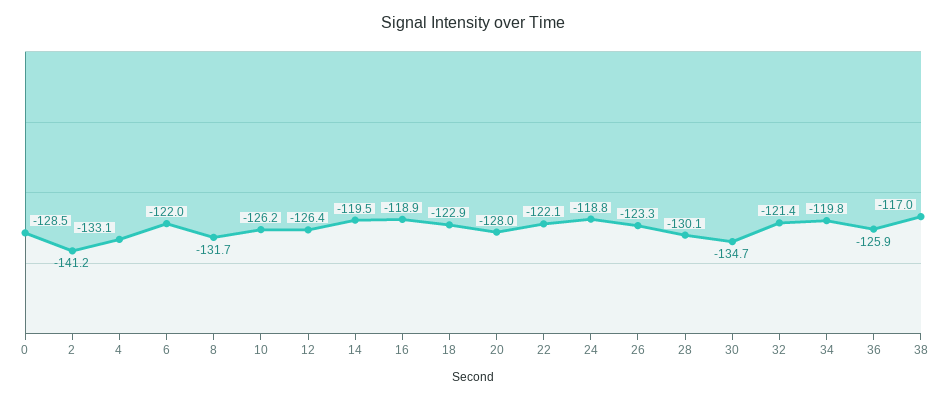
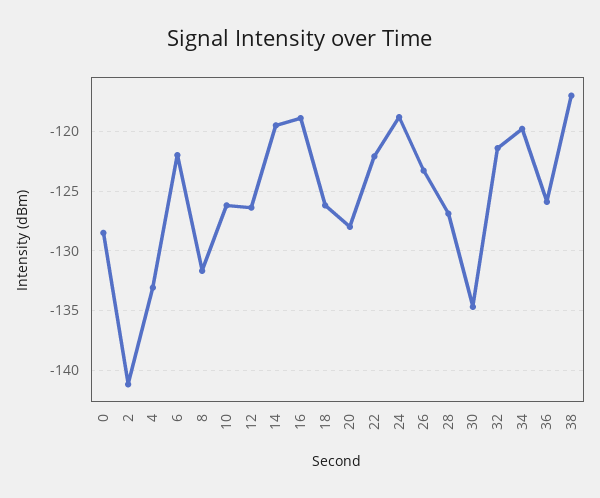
  {
    "0": -128.5,
    "2": -141.2,
    "4": -133.1,
    "6": -122,
    "8": -131.7,
    "10": -126.2,
    "12": -126.4,
    "14": -119.5,
    "16": -118.9,
-   "18": -122.9,
+   "18": -126,
    "20": -128,
    "22": -122.1,
    "24": -118.8,
    "26": -123.3,
-   "28": -130.1,
+   "28": -127,
    "30": -134.7,
    "32": -121.4,
    "34": -119.8,
    "36": -125.9,
    "38": -117
  }

